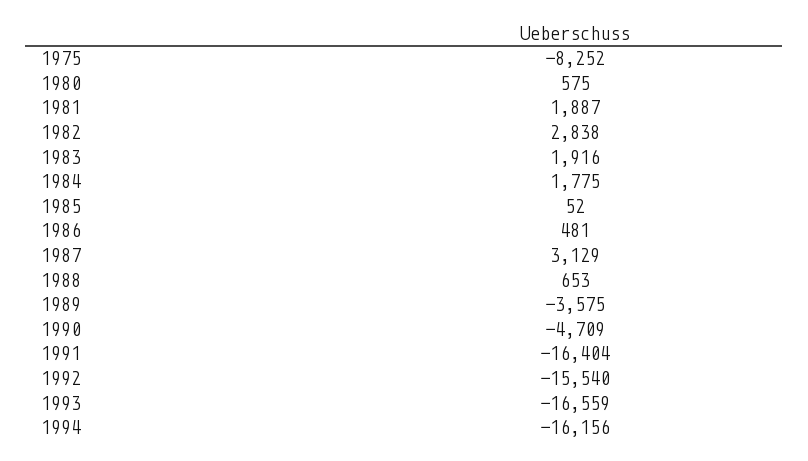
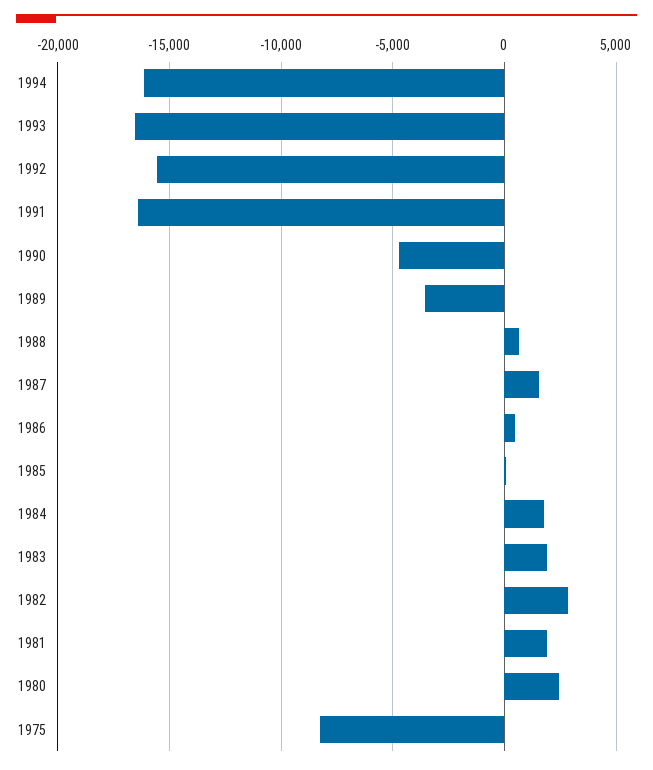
  {
    "1975": -8252,
-   "1980": 575,
+   "1980": 2500,
    "1981": 1887,
    "1982": 2838,
    "1983": 1916,
    "1984": 1775,
    "1985": 52,
    "1986": 481,
-   "1987": 3129,
+   "1987": 1500,
    "1988": 653,
    "1989": -3575,
    "1990": -4709,
    "1991": -16404,
    "1992": -15540,
    "1993": -16559,
    "1994": -16156
  }

